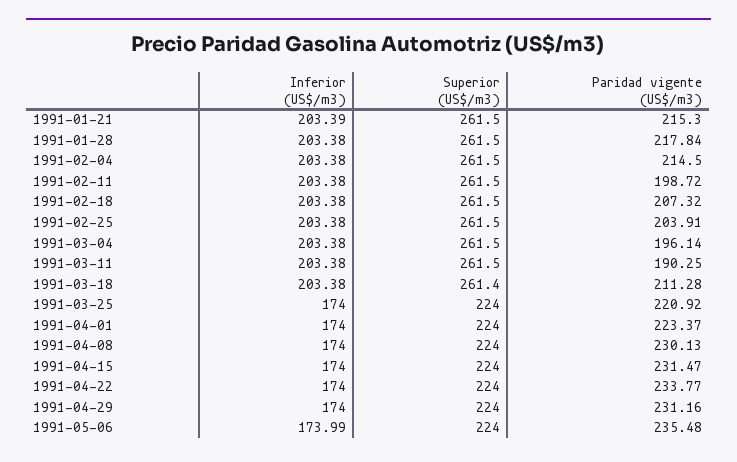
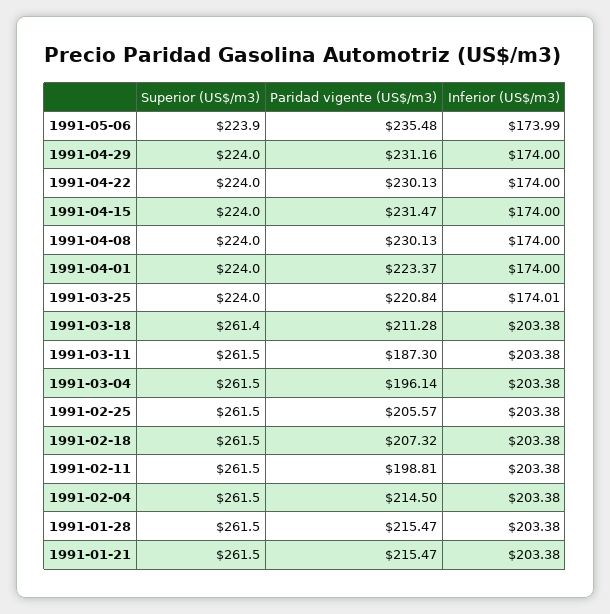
  {
    "Inferior (US$/m3)": {
-     "1991-01-21": 203.39,
+     "1991-01-21": 203.38,
      "1991-01-28": 203.38,
      "1991-02-04": 203.38,
      "1991-02-11": 203.38,
      "1991-02-18": 203.38,
      "1991-02-25": 203.38,
      "1991-03-04": 203.38,
      "1991-03-11": 203.38,
      "1991-03-18": 203.38,
-     "1991-03-25": 174,
+     "1991-03-25": 174.01,
      "1991-04-01": 174,
      "1991-04-08": 174,
      "1991-04-15": 174,
      "1991-04-22": 174,
      "1991-04-29": 174,
      "1991-05-06": 173.99
    },
    "Superior (US$/m3)": {
      "1991-01-21": 261.5,
      "1991-01-28": 261.5,
      "1991-02-04": 261.5,
      "1991-02-11": 261.5,
      "1991-02-18": 261.5,
      "1991-02-25": 261.5,
      "1991-03-04": 261.5,
      "1991-03-11": 261.5,
      "1991-03-18": 261.4,
      "1991-03-25": 224,
      "1991-04-01": 224,
      "1991-04-08": 224,
      "1991-04-15": 224,
      "1991-04-22": 224,
      "1991-04-29": 224,
-     "1991-05-06": 224
+     "1991-05-06": 223.9
    },
    "Paridad vigente (US$/m3)": {
-     "1991-01-21": 215.3,
+     "1991-01-21": 215.47,
-     "1991-01-28": 217.84,
+     "1991-01-28": 215.47,
      "1991-02-04": 214.5,
-     "1991-02-11": 198.72,
+     "1991-02-11": 198.81,
      "1991-02-18": 207.32,
-     "1991-02-25": 203.91,
+     "1991-02-25": 205.57,
      "1991-03-04": 196.14,
-     "1991-03-11": 190.25,
+     "1991-03-11": 187.3,
      "1991-03-18": 211.28,
-     "1991-03-25": 220.92,
+     "1991-03-25": 220.84,
      "1991-04-01": 223.37,
      "1991-04-08": 230.13,
      "1991-04-15": 231.47,
-     "1991-04-22": 233.77,
+     "1991-04-22": 230.13,
      "1991-04-29": 231.16,
      "1991-05-06": 235.48
    }
  }

